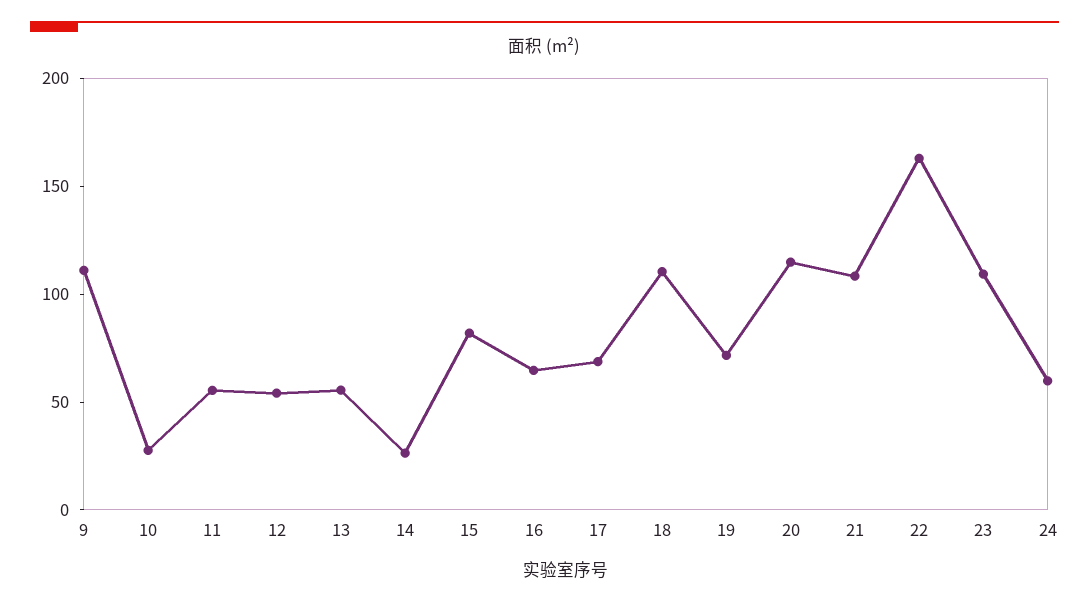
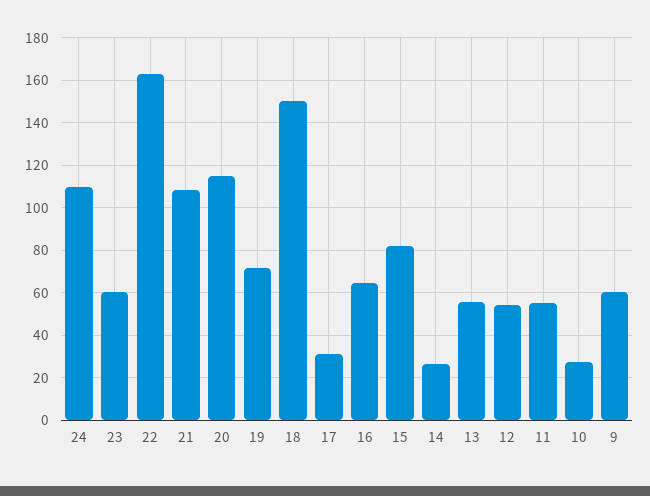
  {
-   "9": 110,
+   "9": 60,
    "10": 30,
    "11": 55,
    "12": 55,
    "13": 55,
    "14": 25,
    "15": 80,
    "16": 65,
-   "17": 70,
+   "17": 30,
-   "18": 110,
+   "18": 150,
    "19": 70,
    "20": 115,
    "21": 110,
    "22": 165,
-   "23": 110,
+   "23": 60,
-   "24": 60
+   "24": 110
  }

